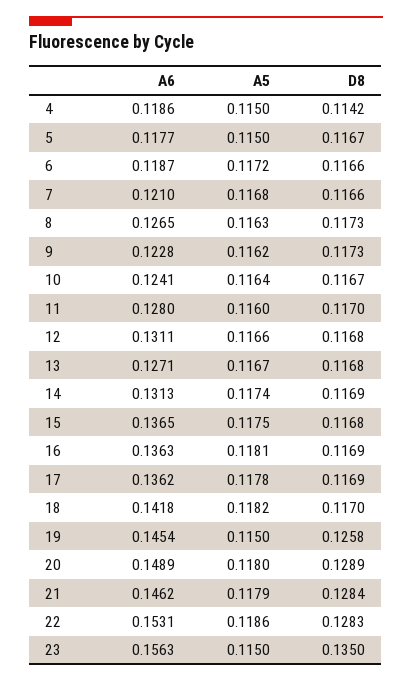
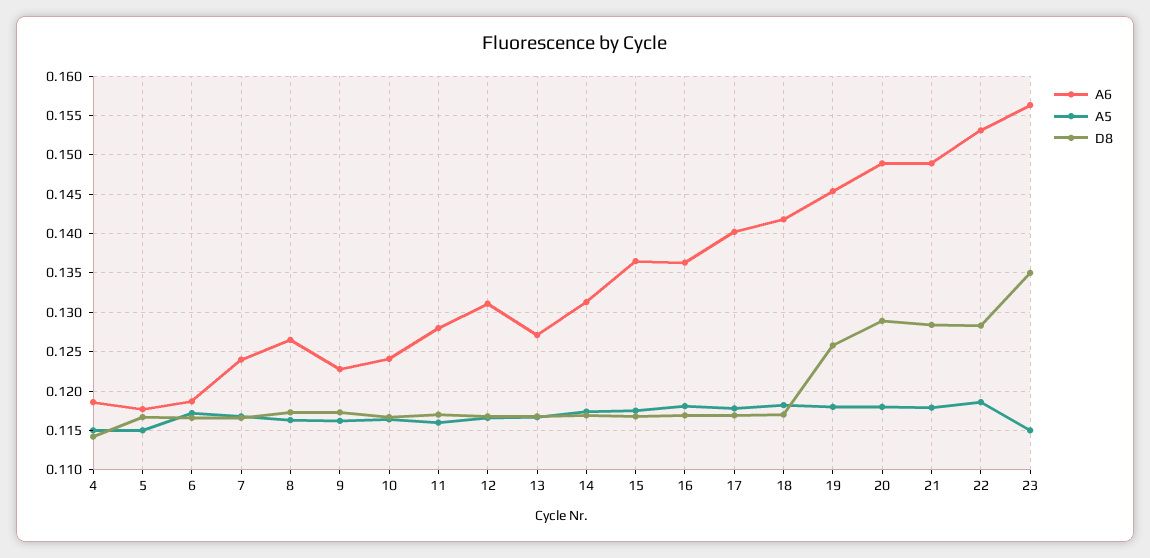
  {
    "A6": {
      "4": 0.1186,
      "5": 0.1177,
      "6": 0.1187,
-     "7": 0.121,
+     "7": 0.124,
      "8": 0.1265,
      "9": 0.1228,
      "10": 0.1241,
      "11": 0.128,
      "12": 0.1311,
      "13": 0.1271,
      "14": 0.1313,
      "15": 0.1365,
      "16": 0.1363,
-     "17": 0.1362,
+     "17": 0.14,
      "18": 0.1418,
      "19": 0.1454,
      "20": 0.1489,
-     "21": 0.1462,
+     "21": 0.149,
      "22": 0.1531,
      "23": 0.1563
    },
    "A5": {
      "4": 0.115,
      "5": 0.115,
      "6": 0.1172,
      "7": 0.1168,
      "8": 0.1163,
      "9": 0.1162,
      "10": 0.1164,
      "11": 0.116,
      "12": 0.1166,
      "13": 0.1167,
      "14": 0.1174,
      "15": 0.1175,
      "16": 0.1181,
      "17": 0.1178,
      "18": 0.1182,
-     "19": 0.115,
+     "19": 0.118,
      "20": 0.118,
      "21": 0.1179,
      "22": 0.1186,
      "23": 0.115
    },
    "D8": {
      "4": 0.1142,
      "5": 0.1167,
      "6": 0.1166,
      "7": 0.1166,
      "8": 0.1173,
      "9": 0.1173,
      "10": 0.1167,
      "11": 0.117,
      "12": 0.1168,
      "13": 0.1168,
      "14": 0.1169,
      "15": 0.1168,
      "16": 0.1169,
      "17": 0.1169,
      "18": 0.117,
      "19": 0.1258,
      "20": 0.1289,
      "21": 0.1284,
      "22": 0.1283,
      "23": 0.135
    }
  }

